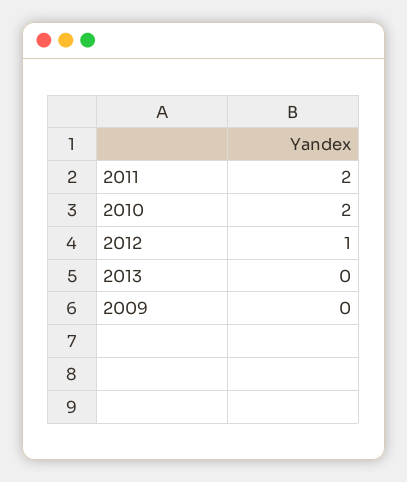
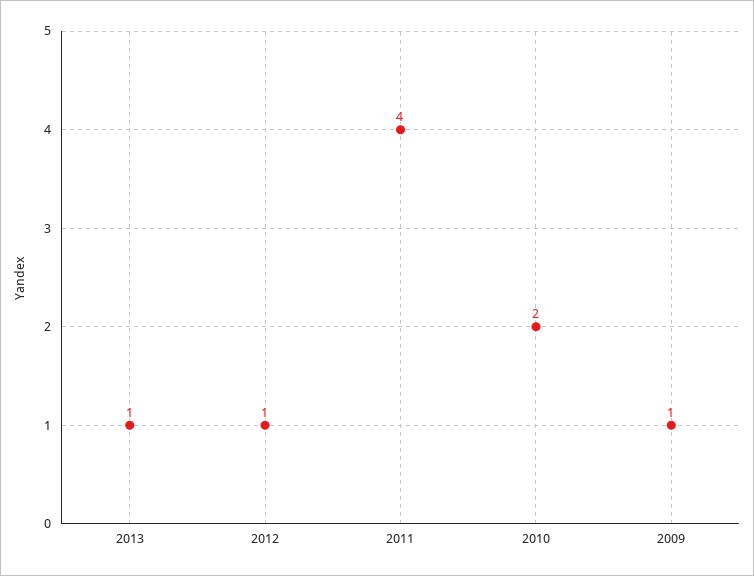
  {
-   "2011": 2,
+   "2011": 4,
    "2010": 2,
    "2012": 1,
-   "2013": 0,
+   "2013": 1,
-   "2009": 0
+   "2009": 1
  }

